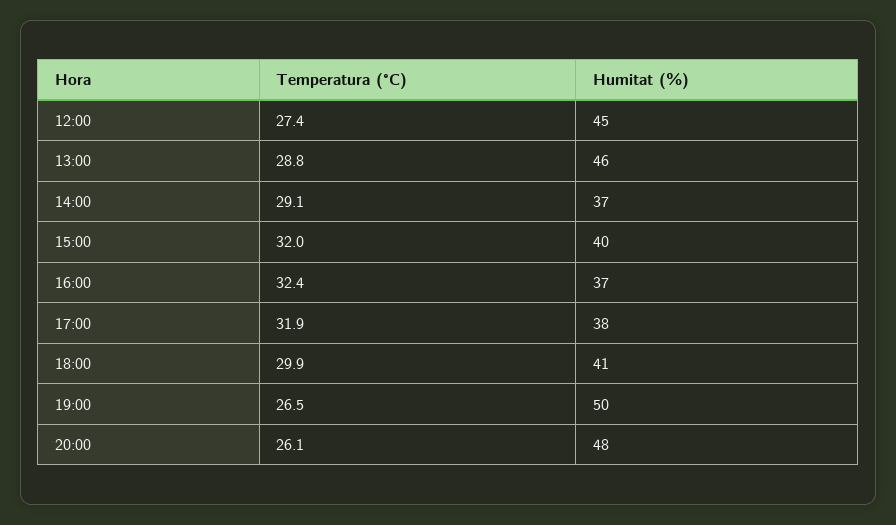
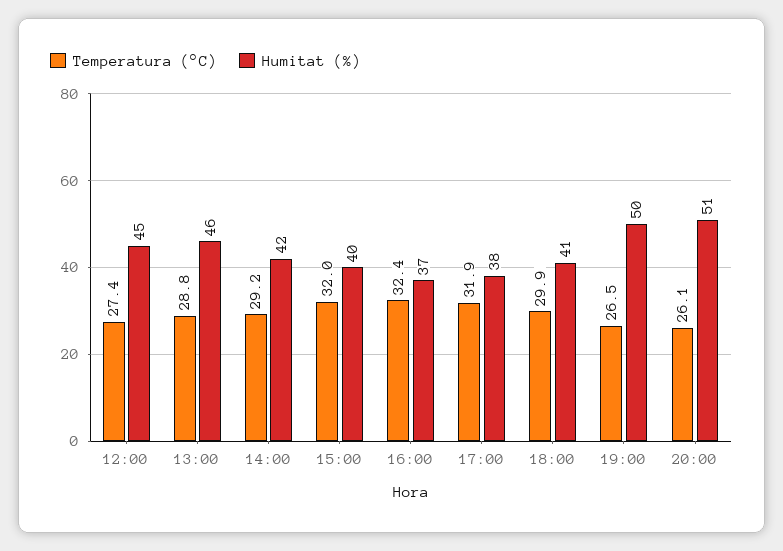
  {
    "Temperatura (°C)": {
      "12:00": 27.4,
      "13:00": 28.8,
-     "14:00": 29.1,
+     "14:00": 29.2,
      "15:00": 32,
      "16:00": 32.4,
      "17:00": 31.9,
      "18:00": 29.9,
      "19:00": 26.5,
      "20:00": 26.1
    },
    "Humitat (%)": {
      "12:00": 45,
      "13:00": 46,
-     "14:00": 37,
+     "14:00": 42,
      "15:00": 40,
      "16:00": 37,
      "17:00": 38,
      "18:00": 41,
      "19:00": 50,
-     "20:00": 48
+     "20:00": 51
    }
  }

